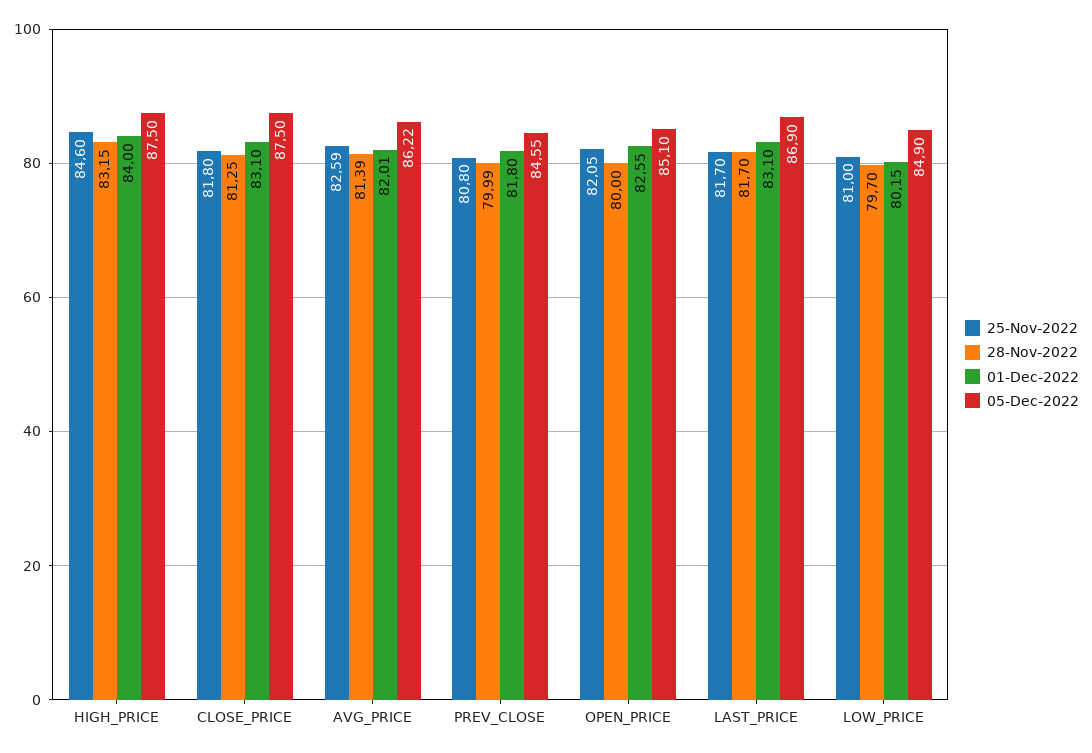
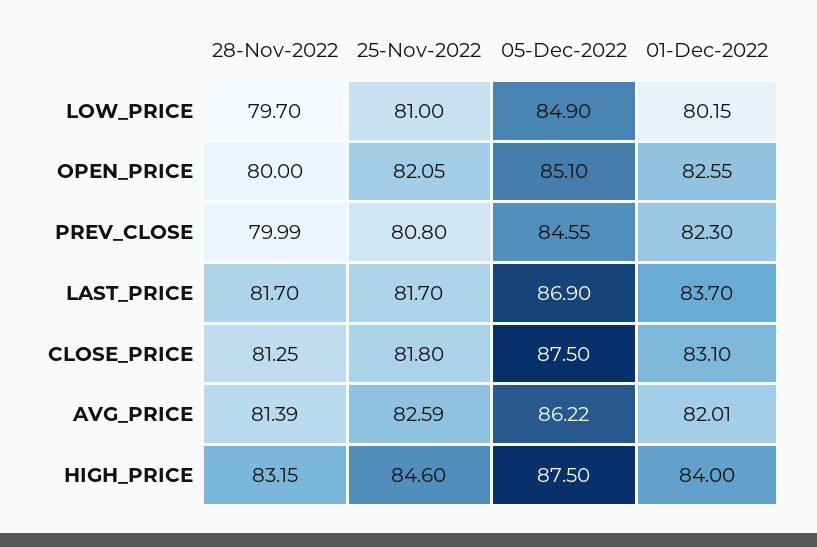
  {
    "25-Nov-2022": {
      "HIGH_PRICE": 84.6,
      "CLOSE_PRICE": 81.8,
      "AVG_PRICE": 82.59,
      "PREV_CLOSE": 80.8,
      "OPEN_PRICE": 82.05,
      "LAST_PRICE": 81.7,
      "LOW_PRICE": 81
    },
    "28-Nov-2022": {
      "HIGH_PRICE": 83.15,
      "CLOSE_PRICE": 81.25,
      "AVG_PRICE": 81.39,
      "PREV_CLOSE": 79.99,
      "OPEN_PRICE": 80,
      "LAST_PRICE": 81.7,
      "LOW_PRICE": 79.7
    },
    "01-Dec-2022": {
      "HIGH_PRICE": 84,
      "CLOSE_PRICE": 83.1,
      "AVG_PRICE": 82.01,
-     "PREV_CLOSE": 81.8,
+     "PREV_CLOSE": 82.3,
      "OPEN_PRICE": 82.55,
-     "LAST_PRICE": 83.1,
+     "LAST_PRICE": 83.7,
      "LOW_PRICE": 80.15
    },
    "05-Dec-2022": {
      "HIGH_PRICE": 87.5,
      "CLOSE_PRICE": 87.5,
      "AVG_PRICE": 86.22,
      "PREV_CLOSE": 84.55,
      "OPEN_PRICE": 85.1,
      "LAST_PRICE": 86.9,
      "LOW_PRICE": 84.9
    }
  }

